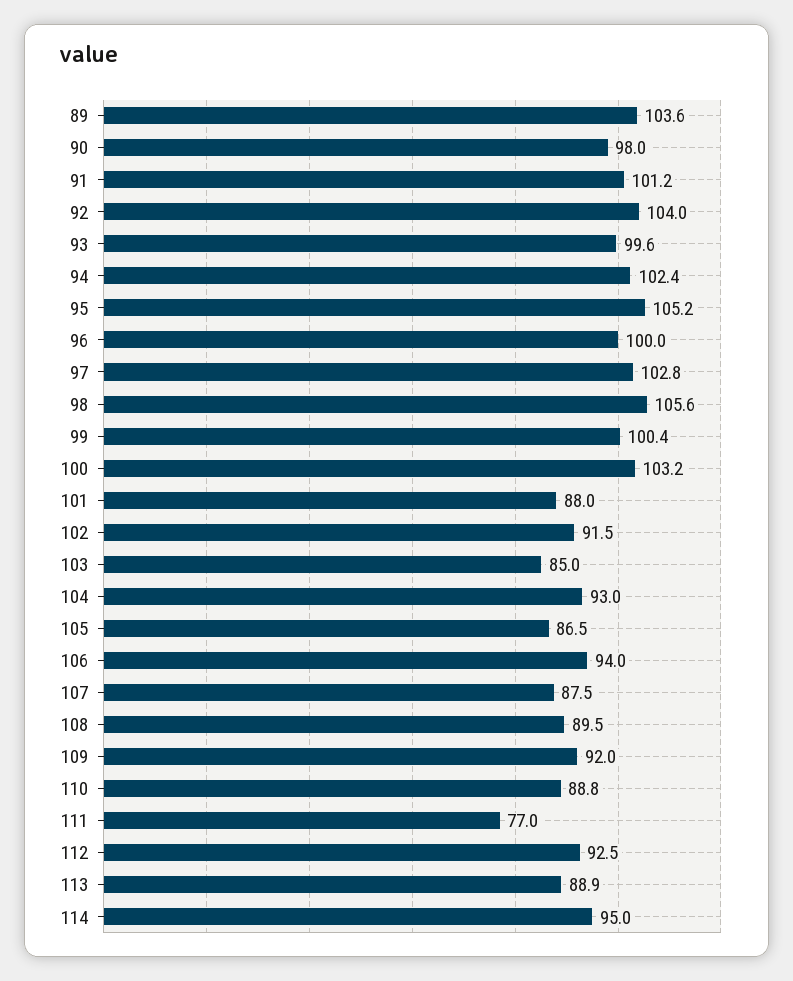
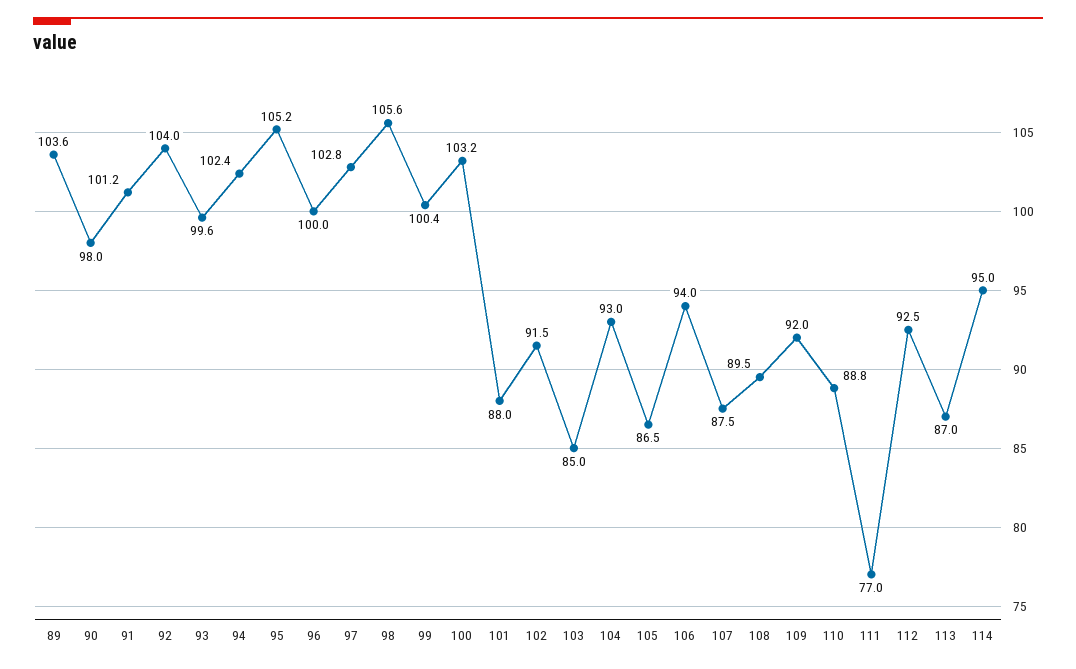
  {
    "89": 103.6,
    "90": 98,
    "91": 101.2,
    "92": 104,
    "93": 99.6,
    "94": 102.4,
    "95": 105.2,
    "96": 100,
    "97": 102.8,
    "98": 105.6,
    "99": 100.4,
    "100": 103.2,
    "101": 88,
    "102": 91.5,
    "103": 85,
    "104": 93,
    "105": 86.5,
    "106": 94,
    "107": 87.5,
    "108": 89.5,
    "109": 92,
    "110": 88.8,
    "111": 77,
    "112": 92.5,
-   "113": 88.9,
+   "113": 87,
    "114": 95
  }

